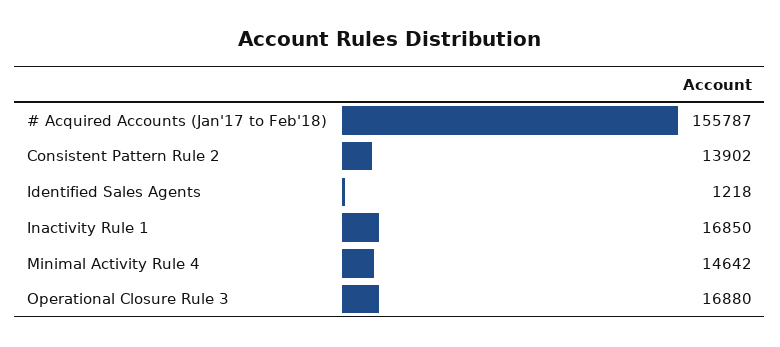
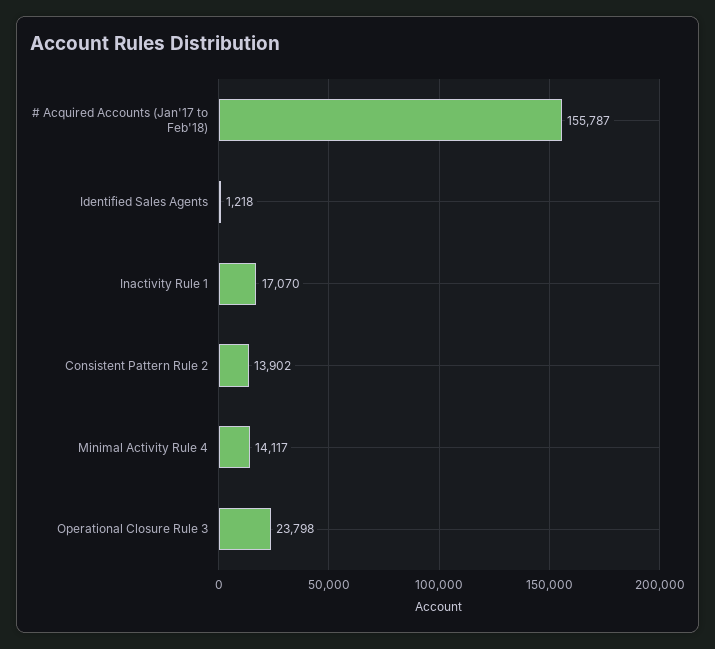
  {
    "# Acquired Accounts (Jan'17 to Feb'18)": 155787,
    "Consistent Pattern Rule 2": 13902,
    "Identified Sales Agents": 1218,
-   "Inactivity Rule 1": 16850,
+   "Inactivity Rule 1": 17070,
-   "Minimal Activity Rule 4": 14642,
+   "Minimal Activity Rule 4": 14117,
-   "Operational Closure Rule 3": 16880
+   "Operational Closure Rule 3": 23798
  }

